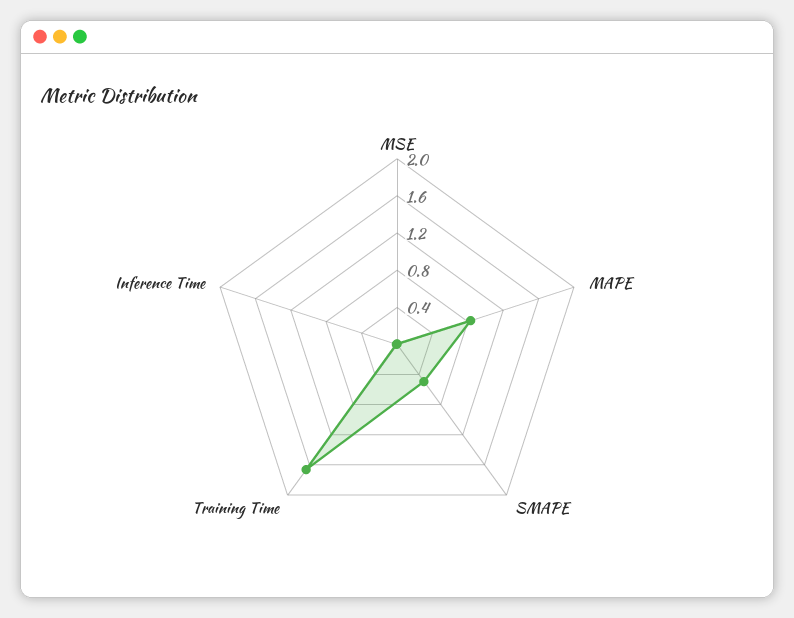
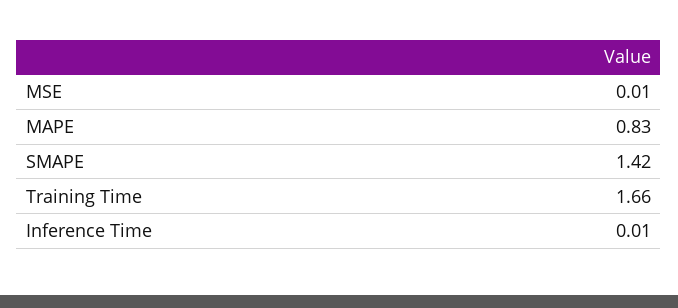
  {
    "MSE": 0.01,
    "MAPE": 0.83,
-   "SMAPE": 0.5,
+   "SMAPE": 1.42,
    "Training Time": 1.66,
    "Inference Time": 0.01
  }

